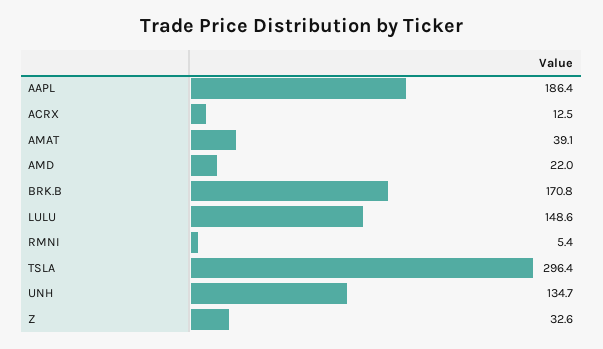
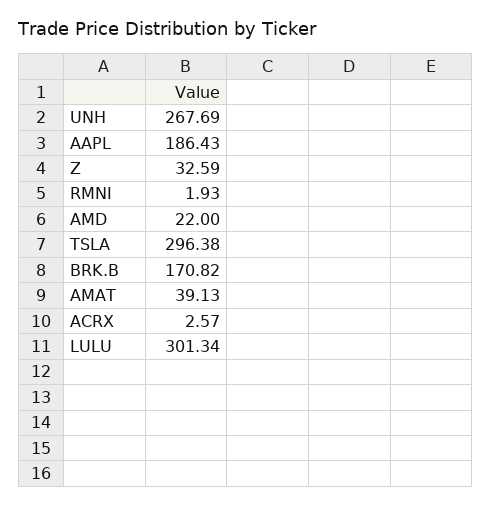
  {
    "AAPL": 186.43,
-   "ACRX": 12.5,
+   "ACRX": 2.57,
    "AMAT": 39.13,
    "AMD": 22,
    "BRK.B": 170.82,
-   "LULU": 148.6,
+   "LULU": 301.34,
-   "RMNI": 5.4,
+   "RMNI": 1.93,
    "TSLA": 296.38,
-   "UNH": 134.7,
+   "UNH": 267.69,
    "Z": 32.59
  }

